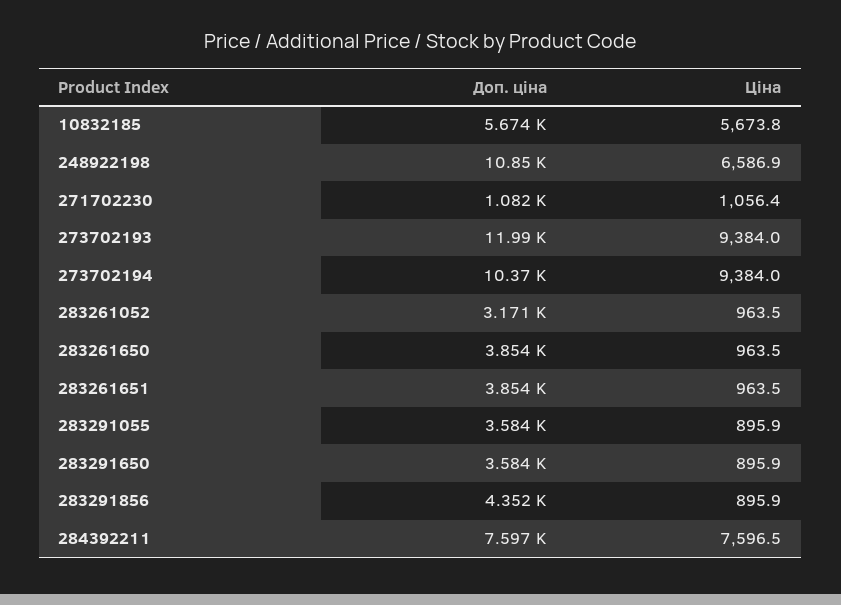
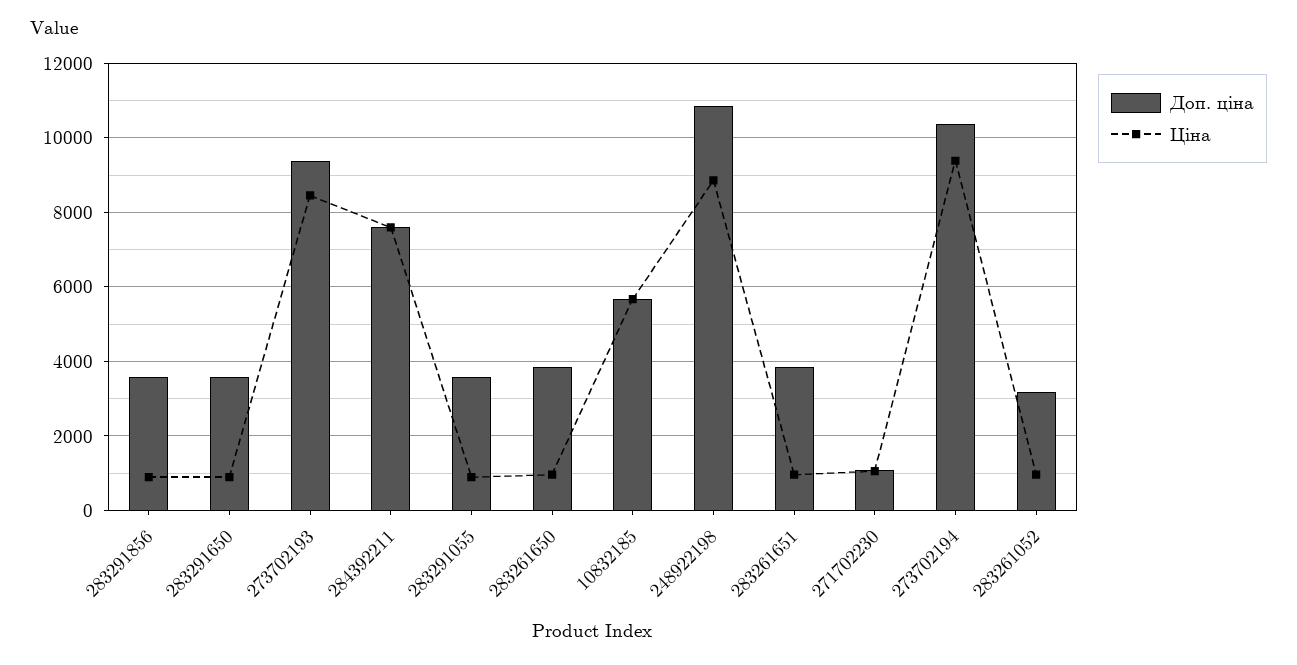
  {
    "Доп. ціна": {
      "10832185": 5674,
      "248922198": 10850,
      "271702230": 1082,
-     "273702193": 11990,
+     "273702193": 9400,
      "273702194": 10370,
      "283261052": 3171,
      "283261650": 3854,
      "283261651": 3854,
      "283291055": 3584,
      "283291650": 3584,
-     "283291856": 4352,
+     "283291856": 3600,
      "284392211": 7597
    },
    "Ціна": {
      "10832185": 5673.8,
-     "248922198": 6586.9,
+     "248922198": 8800,
      "271702230": 1056.4,
-     "273702193": 9384,
+     "273702193": 8400,
      "273702194": 9384,
      "283261052": 963.5,
      "283261650": 963.5,
      "283261651": 963.5,
      "283291055": 895.9,
      "283291650": 895.9,
      "283291856": 895.9,
      "284392211": 7596.5
    }
  }

